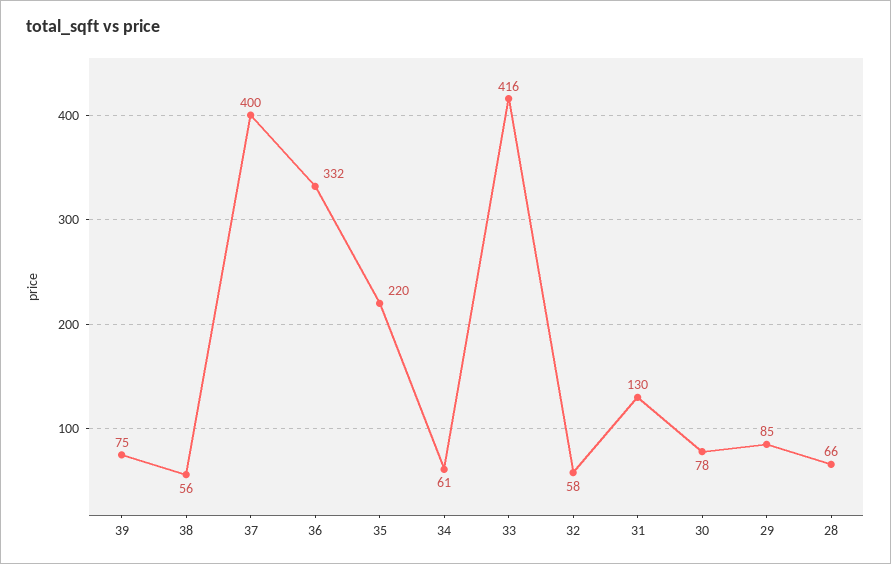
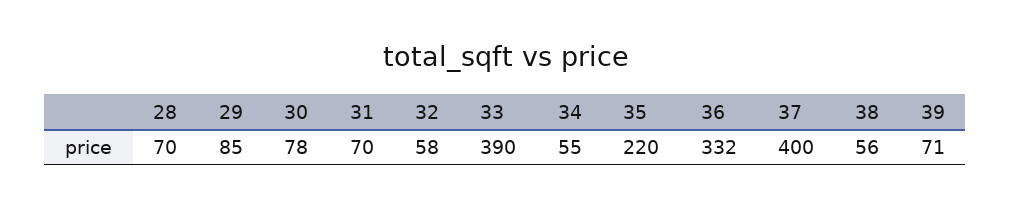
  {
-   "39": 75,
+   "39": 71,
    "38": 56,
    "37": 400,
    "36": 332,
    "35": 220,
-   "34": 61,
+   "34": 55,
-   "33": 416,
+   "33": 390,
    "32": 58,
-   "31": 130,
+   "31": 70,
    "30": 78,
    "29": 85,
-   "28": 66
+   "28": 70
  }

